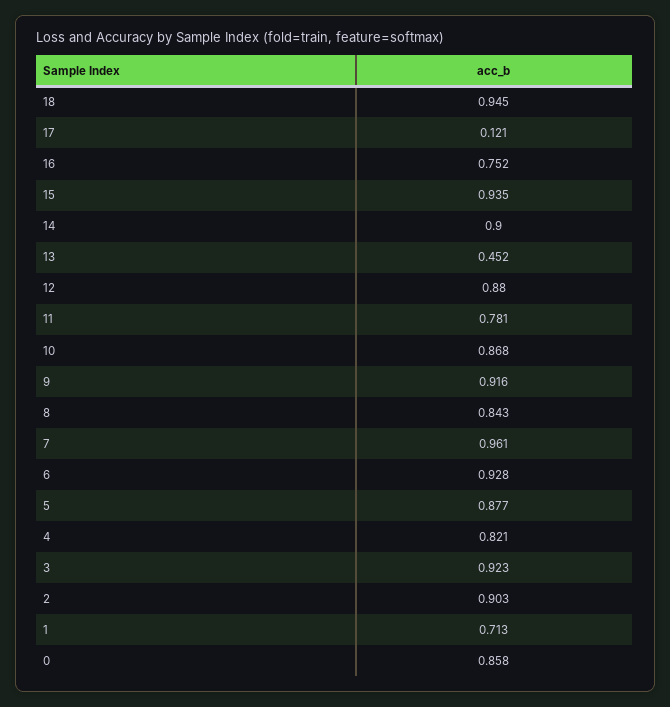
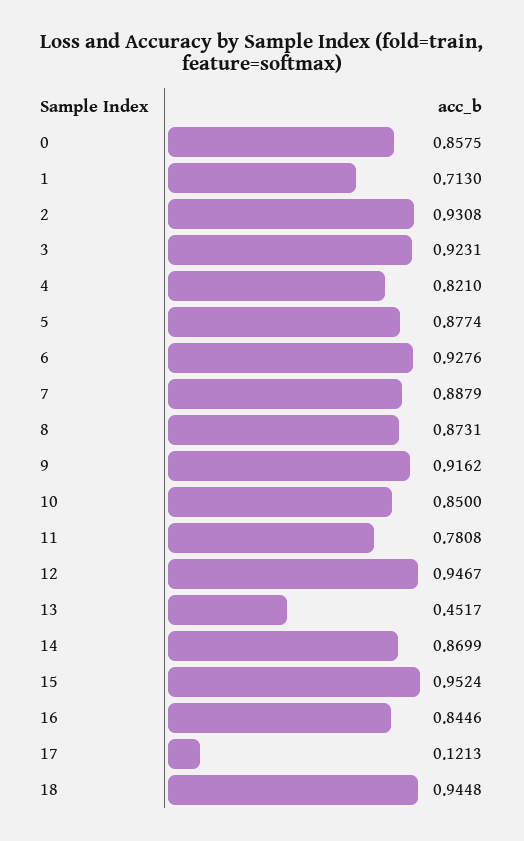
  {
    "18": 0.9448,
    "17": 0.1213,
-   "16": 0.752,
+   "16": 0.8446,
-   "15": 0.935,
+   "15": 0.9524,
-   "14": 0.9,
+   "14": 0.8699,
    "13": 0.4517,
-   "12": 0.88,
+   "12": 0.9467,
    "11": 0.7808,
-   "10": 0.868,
+   "10": 0.85,
    "9": 0.9162,
-   "8": 0.843,
+   "8": 0.8731,
-   "7": 0.961,
+   "7": 0.8879,
    "6": 0.9276,
    "5": 0.8774,
    "4": 0.821,
    "3": 0.9231,
-   "2": 0.903,
+   "2": 0.9308,
    "1": 0.713,
    "0": 0.8575
  }

